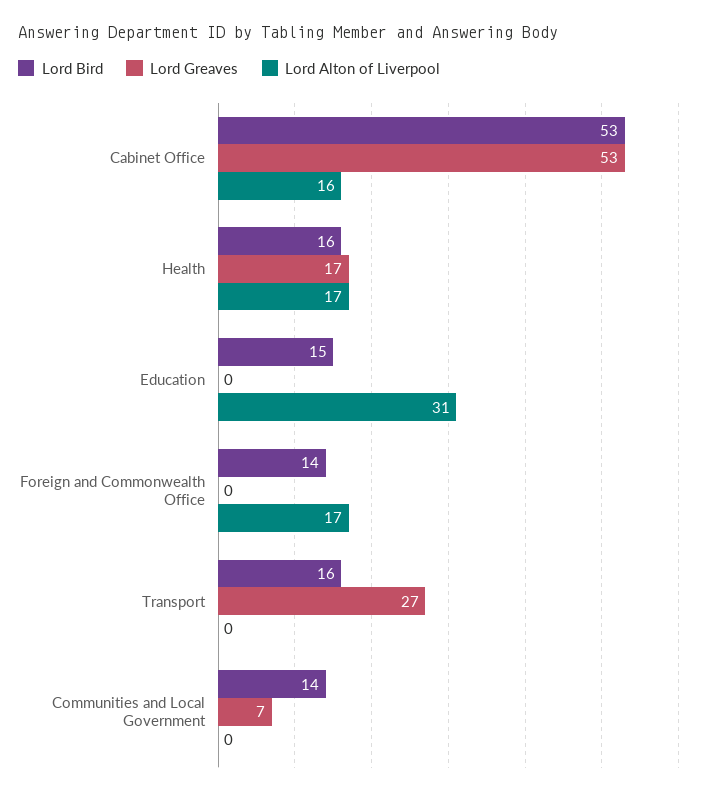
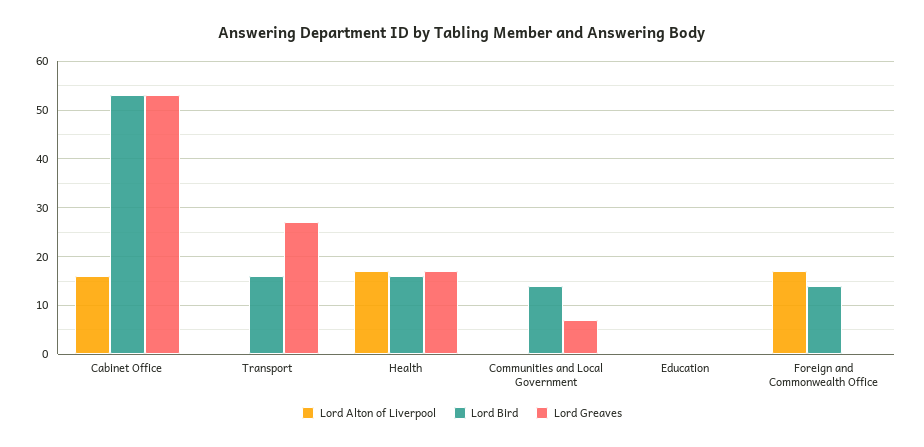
  {
    "Lord Bird": {
      "Cabinet Office": 53,
      "Health": 16,
-     "Education": 15,
+     "Education": 0,
      "Foreign and Commonwealth Office": 14,
      "Transport": 16,
      "Communities and Local Government": 14
    },
    "Lord Greaves": {
      "Cabinet Office": 53,
      "Health": 17,
      "Education": 0,
      "Foreign and Commonwealth Office": 0,
      "Transport": 27,
      "Communities and Local Government": 7
    },
    "Lord Alton of Liverpool": {
      "Cabinet Office": 16,
      "Health": 17,
-     "Education": 31,
+     "Education": 0,
      "Foreign and Commonwealth Office": 17,
      "Transport": 0,
      "Communities and Local Government": 0
    }
  }

